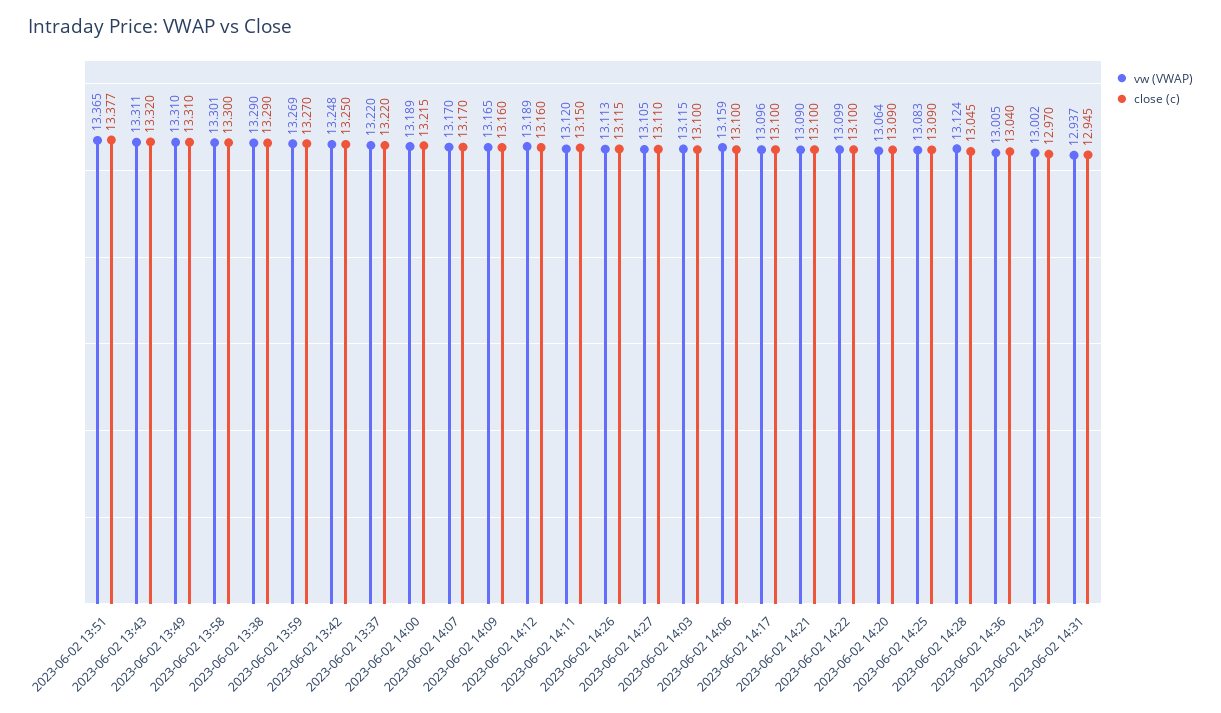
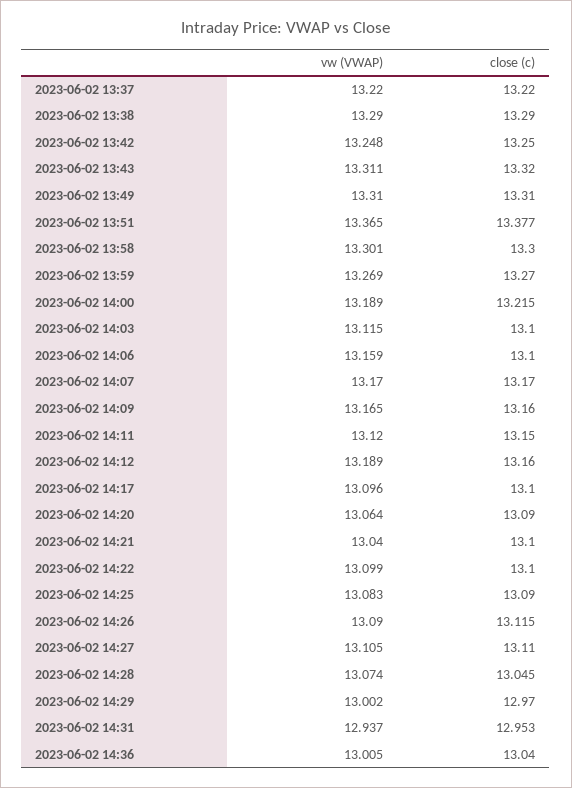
  {
    "vw (VWAP)": {
      "2023-06-02 13:51": 13.365,
      "2023-06-02 13:43": 13.311,
      "2023-06-02 13:49": 13.31,
      "2023-06-02 13:58": 13.301,
      "2023-06-02 13:38": 13.29,
      "2023-06-02 13:59": 13.269,
      "2023-06-02 13:42": 13.248,
      "2023-06-02 13:37": 13.22,
      "2023-06-02 14:00": 13.189,
      "2023-06-02 14:07": 13.17,
      "2023-06-02 14:09": 13.165,
      "2023-06-02 14:12": 13.189,
      "2023-06-02 14:11": 13.12,
-     "2023-06-02 14:26": 13.113,
+     "2023-06-02 14:26": 13.09,
      "2023-06-02 14:27": 13.105,
      "2023-06-02 14:03": 13.115,
      "2023-06-02 14:06": 13.159,
      "2023-06-02 14:17": 13.096,
-     "2023-06-02 14:21": 13.09,
+     "2023-06-02 14:21": 13.04,
      "2023-06-02 14:22": 13.099,
      "2023-06-02 14:20": 13.064,
      "2023-06-02 14:25": 13.083,
-     "2023-06-02 14:28": 13.124,
+     "2023-06-02 14:28": 13.074,
      "2023-06-02 14:36": 13.005,
      "2023-06-02 14:29": 13.002,
      "2023-06-02 14:31": 12.937
    },
    "close (c)": {
      "2023-06-02 13:51": 13.377,
      "2023-06-02 13:43": 13.32,
      "2023-06-02 13:49": 13.31,
      "2023-06-02 13:58": 13.3,
      "2023-06-02 13:38": 13.29,
      "2023-06-02 13:59": 13.27,
      "2023-06-02 13:42": 13.25,
      "2023-06-02 13:37": 13.22,
      "2023-06-02 14:00": 13.215,
      "2023-06-02 14:07": 13.17,
      "2023-06-02 14:09": 13.16,
      "2023-06-02 14:12": 13.16,
      "2023-06-02 14:11": 13.15,
      "2023-06-02 14:26": 13.115,
      "2023-06-02 14:27": 13.11,
      "2023-06-02 14:03": 13.1,
      "2023-06-02 14:06": 13.1,
      "2023-06-02 14:17": 13.1,
      "2023-06-02 14:21": 13.1,
      "2023-06-02 14:22": 13.1,
      "2023-06-02 14:20": 13.09,
      "2023-06-02 14:25": 13.09,
      "2023-06-02 14:28": 13.045,
      "2023-06-02 14:36": 13.04,
      "2023-06-02 14:29": 12.97,
-     "2023-06-02 14:31": 12.945
+     "2023-06-02 14:31": 12.953
    }
  }

